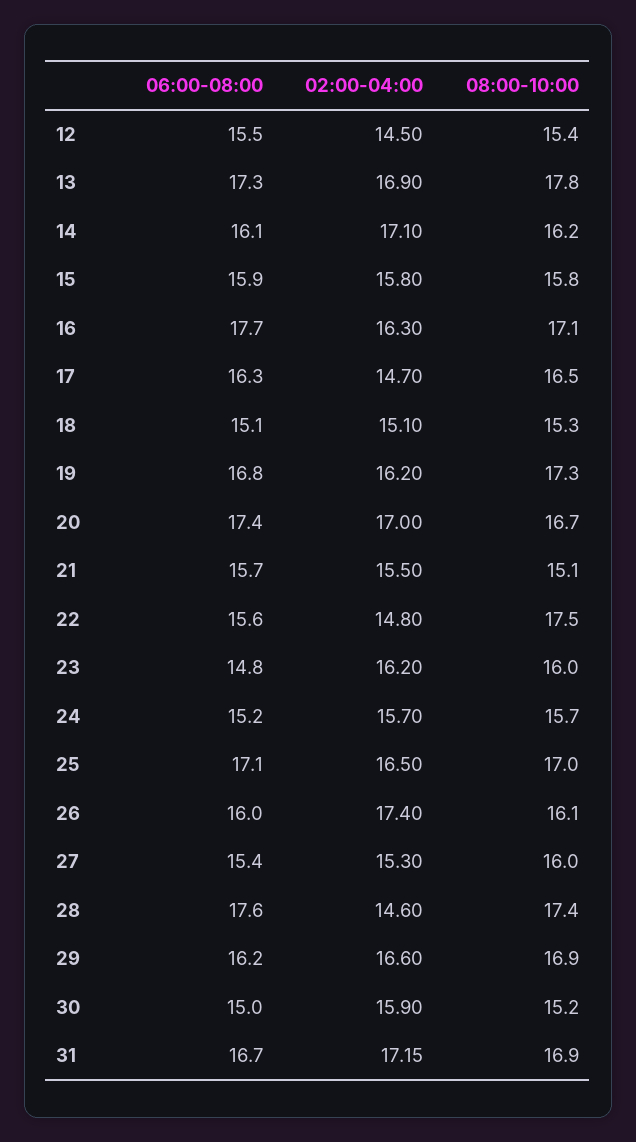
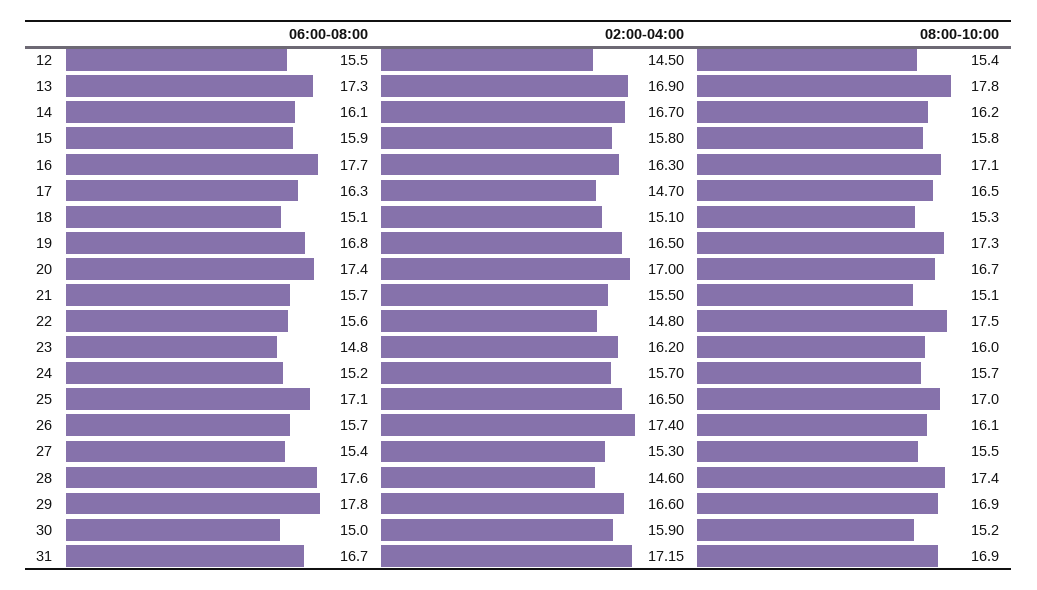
  {
    "06:00-08:00": {
      "12": 15.5,
      "13": 17.3,
      "14": 16.1,
      "15": 15.9,
      "16": 17.7,
      "17": 16.3,
      "18": 15.1,
      "19": 16.8,
      "20": 17.4,
      "21": 15.7,
      "22": 15.6,
      "23": 14.8,
      "24": 15.2,
      "25": 17.1,
-     "26": 16,
+     "26": 15.7,
      "27": 15.4,
      "28": 17.6,
-     "29": 16.2,
+     "29": 17.8,
      "30": 15,
      "31": 16.7
    },
    "02:00-04:00": {
      "12": 14.5,
      "13": 16.9,
-     "14": 17.1,
+     "14": 16.7,
      "15": 15.8,
      "16": 16.3,
      "17": 14.7,
      "18": 15.1,
-     "19": 16.2,
+     "19": 16.5,
      "20": 17,
      "21": 15.5,
      "22": 14.8,
      "23": 16.2,
      "24": 15.7,
      "25": 16.5,
      "26": 17.4,
      "27": 15.3,
      "28": 14.6,
      "29": 16.6,
      "30": 15.9,
      "31": 17.15
    },
    "08:00-10:00": {
      "12": 15.4,
      "13": 17.8,
      "14": 16.2,
      "15": 15.8,
      "16": 17.1,
      "17": 16.5,
      "18": 15.3,
      "19": 17.3,
      "20": 16.7,
      "21": 15.1,
      "22": 17.5,
      "23": 16,
      "24": 15.7,
      "25": 17,
      "26": 16.1,
-     "27": 16,
+     "27": 15.5,
      "28": 17.4,
      "29": 16.9,
      "30": 15.2,
      "31": 16.9
    }
  }

